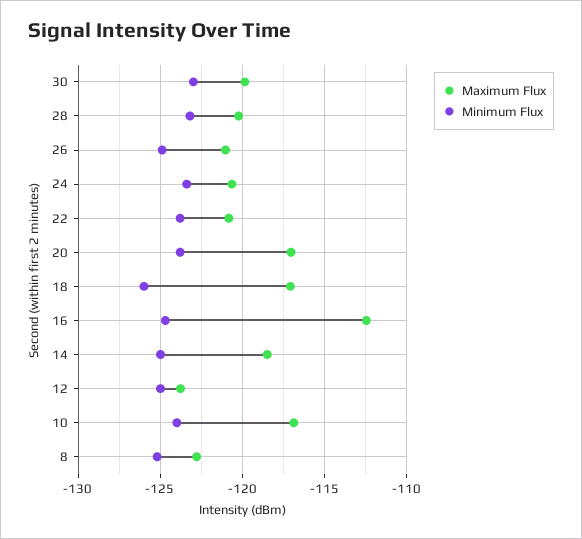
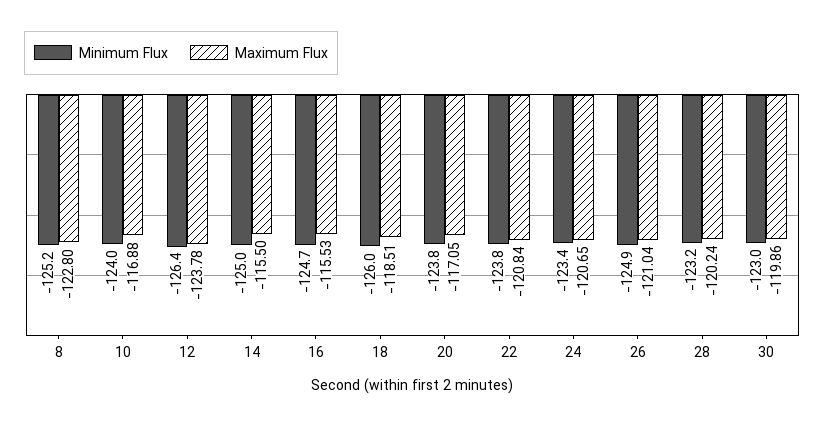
  {
    "Maximum Flux": {
      "30": -119.86,
      "28": -120.24,
      "26": -121.04,
      "24": -120.65,
      "22": -120.84,
      "20": -117.05,
-     "18": -117,
+     "18": -118.51,
-     "16": -112.5,
+     "16": -115.53,
-     "14": -118.5,
+     "14": -115.5,
      "12": -123.78,
      "10": -116.88,
      "8": -122.8
    },
    "Minimum Flux": {
      "30": -123,
      "28": -123.2,
      "26": -124.9,
      "24": -123.4,
      "22": -123.8,
      "20": -123.8,
      "18": -126,
      "16": -124.7,
      "14": -125,
-     "12": -125,
+     "12": -126.4,
      "10": -124,
      "8": -125.2
    }
  }

